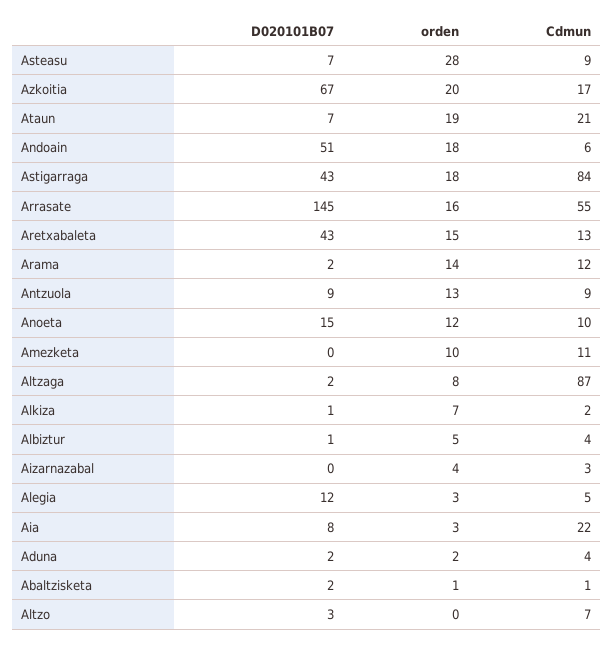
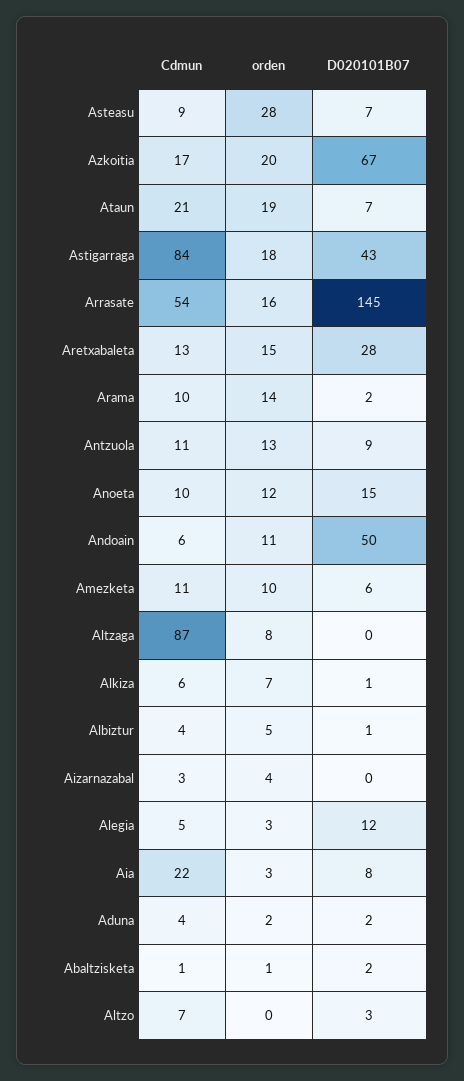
  {
    "D020101B07": {
      "Asteasu": 7,
      "Azkoitia": 67,
      "Ataun": 7,
-     "Andoain": 51,
+     "Andoain": 50,
      "Astigarraga": 43,
      "Arrasate": 145,
-     "Aretxabaleta": 43,
+     "Aretxabaleta": 28,
      "Arama": 2,
      "Antzuola": 9,
      "Anoeta": 15,
-     "Amezketa": 0,
+     "Amezketa": 6,
-     "Altzaga": 2,
+     "Altzaga": 0,
      "Alkiza": 1,
      "Albiztur": 1,
      "Aizarnazabal": 0,
      "Alegia": 12,
      "Aia": 8,
      "Aduna": 2,
      "Abaltzisketa": 2,
      "Altzo": 3
    },
    "orden": {
      "Asteasu": 28,
      "Azkoitia": 20,
      "Ataun": 19,
-     "Andoain": 18,
+     "Andoain": 11,
      "Astigarraga": 18,
      "Arrasate": 16,
      "Aretxabaleta": 15,
      "Arama": 14,
      "Antzuola": 13,
      "Anoeta": 12,
      "Amezketa": 10,
      "Altzaga": 8,
      "Alkiza": 7,
      "Albiztur": 5,
      "Aizarnazabal": 4,
      "Alegia": 3,
      "Aia": 3,
      "Aduna": 2,
      "Abaltzisketa": 1,
      "Altzo": 0
    },
    "Cdmun": {
      "Asteasu": 9,
      "Azkoitia": 17,
      "Ataun": 21,
      "Andoain": 6,
      "Astigarraga": 84,
-     "Arrasate": 55,
+     "Arrasate": 54,
      "Aretxabaleta": 13,
-     "Arama": 12,
+     "Arama": 10,
-     "Antzuola": 9,
+     "Antzuola": 11,
      "Anoeta": 10,
      "Amezketa": 11,
      "Altzaga": 87,
-     "Alkiza": 2,
+     "Alkiza": 6,
      "Albiztur": 4,
      "Aizarnazabal": 3,
      "Alegia": 5,
      "Aia": 22,
      "Aduna": 4,
      "Abaltzisketa": 1,
      "Altzo": 7
    }
  }

